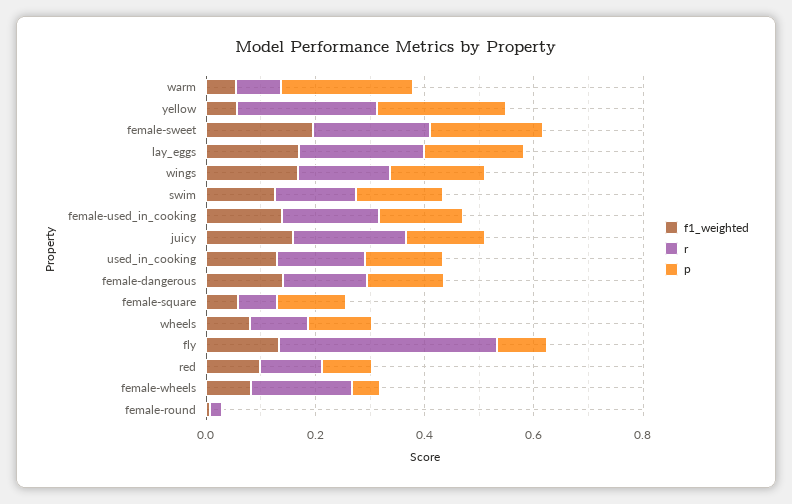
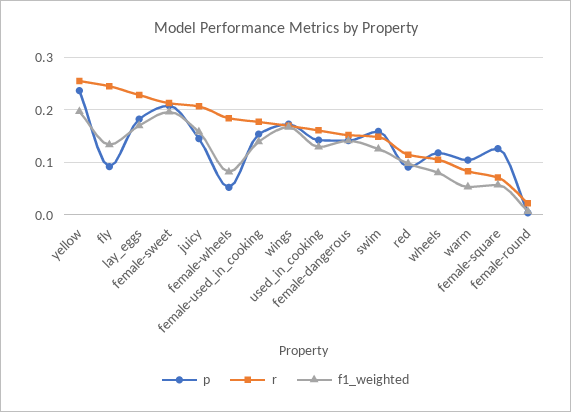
  {
    "f1_weighted": {
      "warm": 0.06,
-     "yellow": 0.05,
+     "yellow": 0.2,
      "female-sweet": 0.2,
      "lay_eggs": 0.18,
      "wings": 0.16,
      "swim": 0.12,
      "female-used_in_cooking": 0.14,
      "juicy": 0.16,
      "used_in_cooking": 0.12,
      "female-dangerous": 0.14,
      "female-square": 0.06,
      "wheels": 0.08,
      "fly": 0.14,
      "red": 0.1,
      "female-wheels": 0.08,
      "female-round": 0
    },
    "r": {
      "warm": 0.08,
      "yellow": 0.26,
      "female-sweet": 0.22,
      "lay_eggs": 0.22,
      "wings": 0.16,
      "swim": 0.14,
      "female-used_in_cooking": 0.18,
      "juicy": 0.2,
      "used_in_cooking": 0.16,
      "female-dangerous": 0.16,
      "female-square": 0.08,
      "wheels": 0.1,
-     "fly": 0.4,
+     "fly": 0.24,
      "red": 0.12,
      "female-wheels": 0.18,
      "female-round": 0.02
    },
    "p": {
-     "warm": 0.25,
+     "warm": 0.1,
      "yellow": 0.24,
      "female-sweet": 0.2,
      "lay_eggs": 0.18,
      "wings": 0.18,
      "swim": 0.16,
      "female-used_in_cooking": 0.16,
      "juicy": 0.14,
      "used_in_cooking": 0.14,
      "female-dangerous": 0.14,
      "female-square": 0.12,
      "wheels": 0.12,
      "fly": 0.1,
      "red": 0.1,
      "female-wheels": 0.06,
      "female-round": 0
    }
  }

